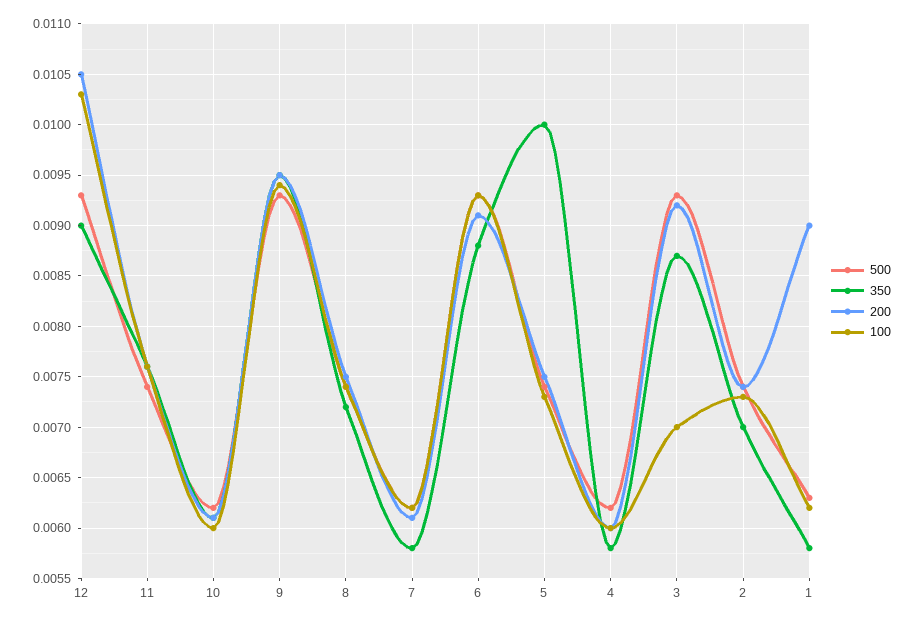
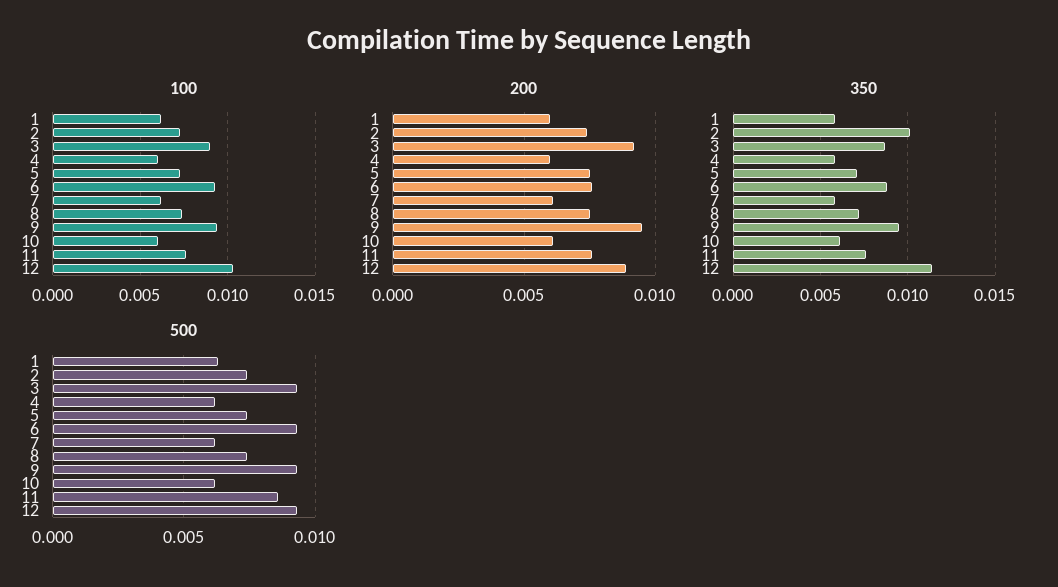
  {
    "500": {
      "12": 0.0093,
-     "11": 0.0074,
+     "11": 0.0085,
      "10": 0.0062,
      "9": 0.0093,
      "8": 0.0074,
      "7": 0.0062,
      "6": 0.0093,
      "5": 0.0074,
      "4": 0.0062,
      "3": 0.0093,
      "2": 0.0074,
      "1": 0.0063
    },
    "350": {
-     "12": 0.009,
+     "12": 0.0115,
      "11": 0.0076,
      "10": 0.0061,
      "9": 0.0095,
      "8": 0.0072,
      "7": 0.0058,
      "6": 0.0088,
-     "5": 0.01,
+     "5": 0.007,
      "4": 0.0058,
      "3": 0.0087,
-     "2": 0.007,
+     "2": 0.01,
      "1": 0.0058
    },
    "200": {
-     "12": 0.0105,
+     "12": 0.009,
      "11": 0.0076,
      "10": 0.0061,
      "9": 0.0095,
      "8": 0.0075,
      "7": 0.0061,
-     "6": 0.0091,
+     "6": 0.0075,
      "5": 0.0075,
      "4": 0.006,
      "3": 0.0092,
      "2": 0.0074,
-     "1": 0.009
+     "1": 0.006
    },
    "100": {
      "12": 0.0103,
      "11": 0.0076,
      "10": 0.006,
      "9": 0.0094,
      "8": 0.0074,
      "7": 0.0062,
      "6": 0.0093,
      "5": 0.0073,
      "4": 0.006,
-     "3": 0.007,
+     "3": 0.009,
      "2": 0.0073,
      "1": 0.0062
    }
  }

